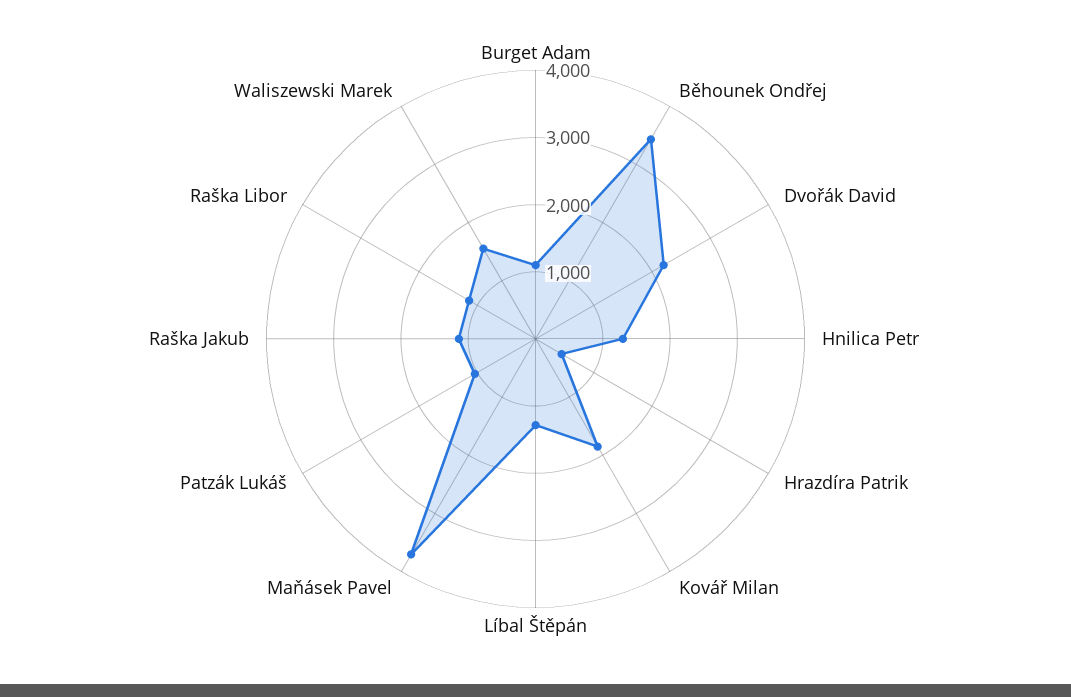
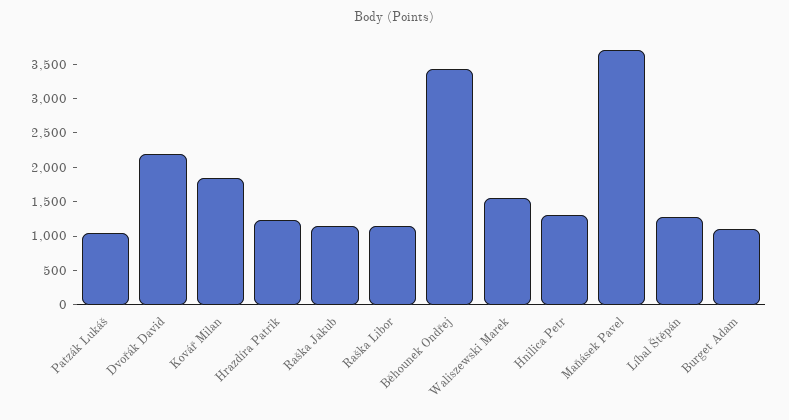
  {
    "Burget Adam": 1200,
    "Běhounek Ondřej": 3400,
    "Dvořák David": 2200,
    "Hnilica Petr": 1400,
-   "Hrazdíra Patrik": 400,
+   "Hrazdíra Patrik": 1250,
    "Kovář Milan": 1800,
    "Líbal Štěpán": 1200,
    "Maňásek Pavel": 3800,
    "Patzák Lukáš": 1000,
    "Raška Jakub": 1200,
    "Raška Libor": 1200,
    "Waliszewski Marek": 1600
  }

